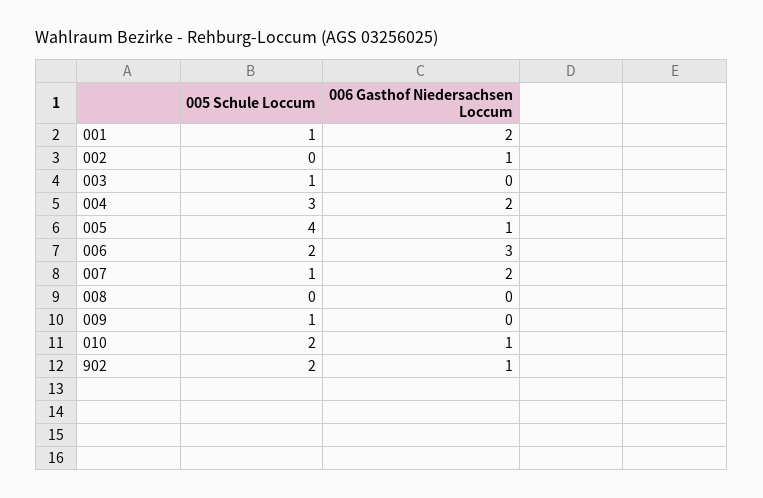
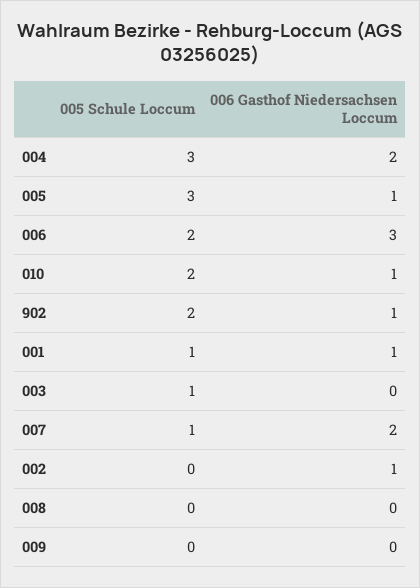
  {
    "005 Schule Loccum": {
      "001": 1,
      "002": 0,
      "003": 1,
      "004": 3,
-     "005": 4,
+     "005": 3,
      "006": 2,
      "007": 1,
      "008": 0,
-     "009": 1,
+     "009": 0,
      "010": 2,
      "902": 2
    },
    "006 Gasthof Niedersachsen Loccum": {
-     "001": 2,
+     "001": 1,
      "002": 1,
      "003": 0,
      "004": 2,
      "005": 1,
      "006": 3,
      "007": 2,
      "008": 0,
      "009": 0,
      "010": 1,
      "902": 1
    }
  }

